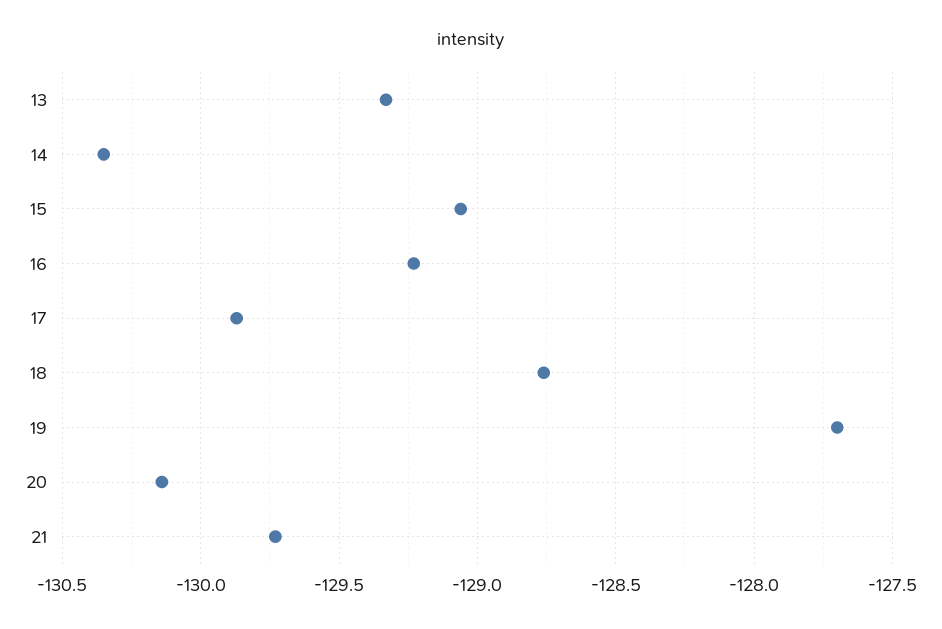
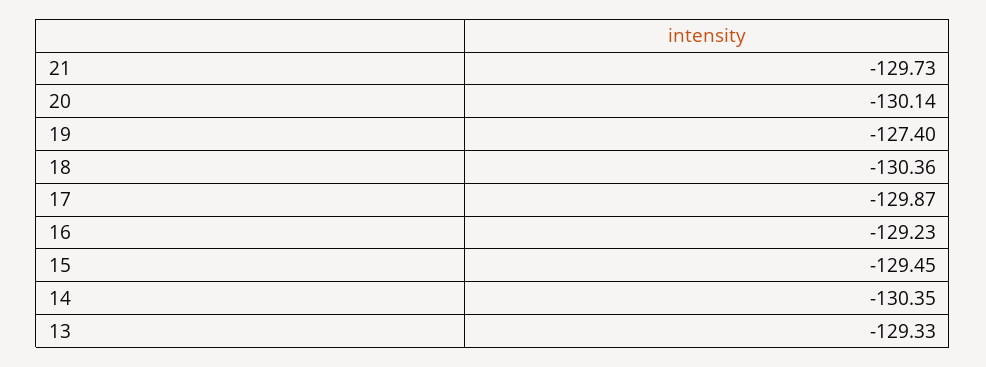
  {
    "13": -129.33,
    "14": -130.35,
-   "15": -129.05,
+   "15": -129.45,
    "16": -129.23,
    "17": -129.87,
-   "18": -128.75,
+   "18": -130.36,
-   "19": -127.7,
+   "19": -127.4,
    "20": -130.14,
    "21": -129.73
  }

